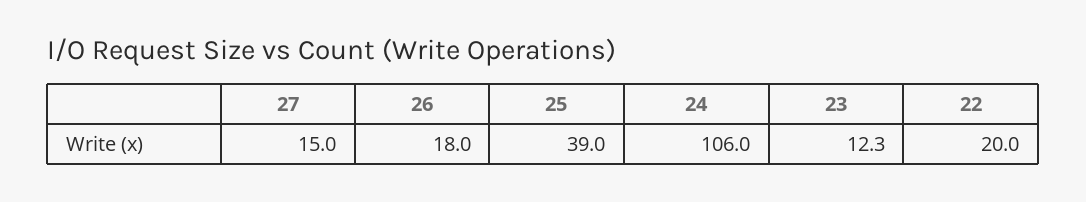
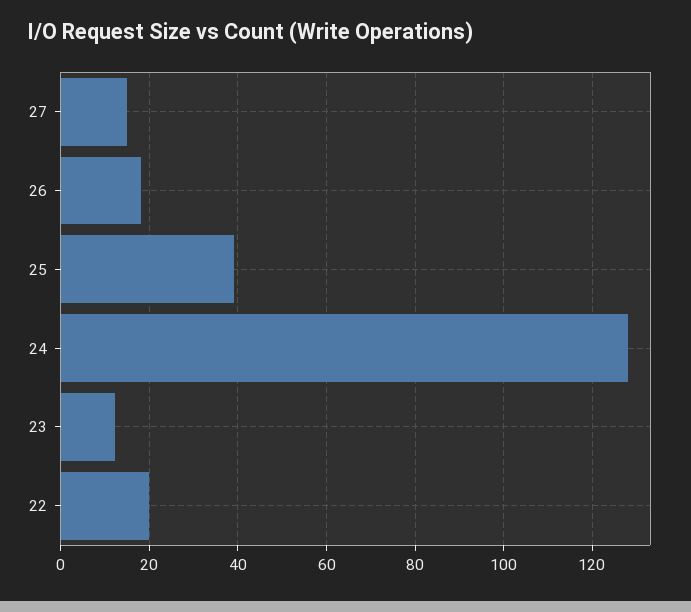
  {
    "27": 15,
    "26": 18,
    "25": 39,
-   "24": 106,
+   "24": 128,
    "23": 12.3,
    "22": 20
  }

